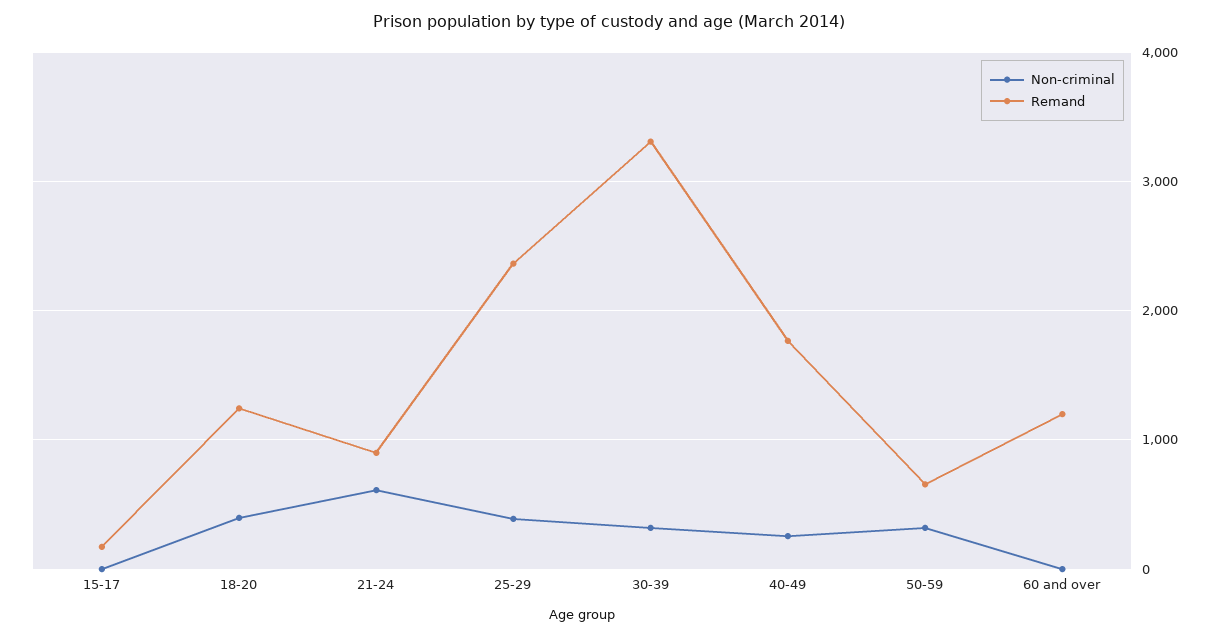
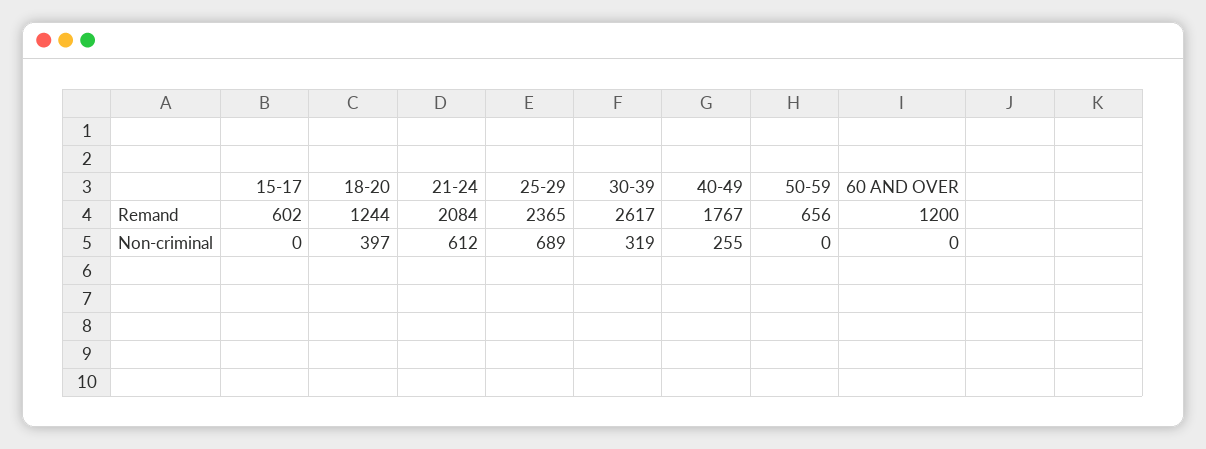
  {
    "Non-criminal": {
      "15-17": 0,
      "18-20": 397,
      "21-24": 612,
-     "25-29": 400,
+     "25-29": 689,
      "30-39": 319,
      "40-49": 255,
-     "50-59": 300,
+     "50-59": 0,
      "60 and over": 0
    },
    "Remand": {
-     "15-17": 200,
+     "15-17": 602,
      "18-20": 1244,
-     "21-24": 900,
+     "21-24": 2084,
      "25-29": 2365,
-     "30-39": 3300,
+     "30-39": 2617,
      "40-49": 1767,
      "50-59": 656,
      "60 and over": 1200
    }
  }

